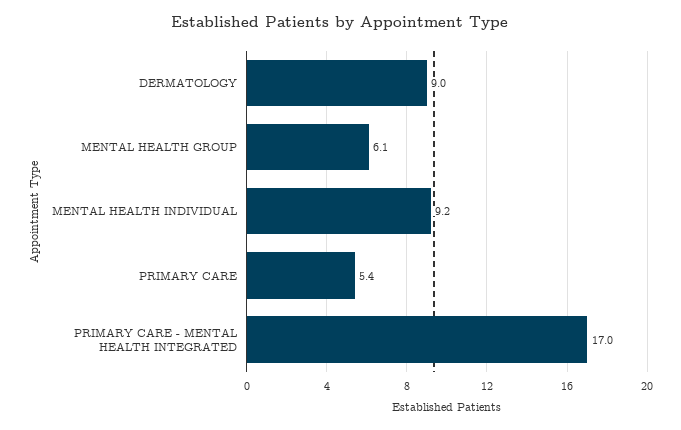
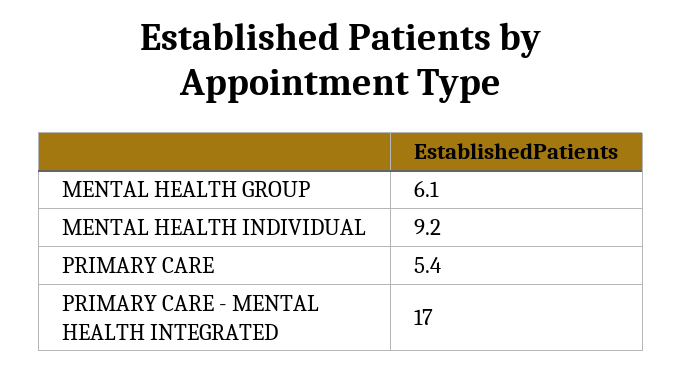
  {
-   "DERMATOLOGY": 9,
    "MENTAL HEALTH GROUP": 6.1,
    "MENTAL HEALTH INDIVIDUAL": 9.2,
    "PRIMARY CARE": 5.4,
    "PRIMARY CARE - MENTAL HEALTH INTEGRATED": 17
  }

